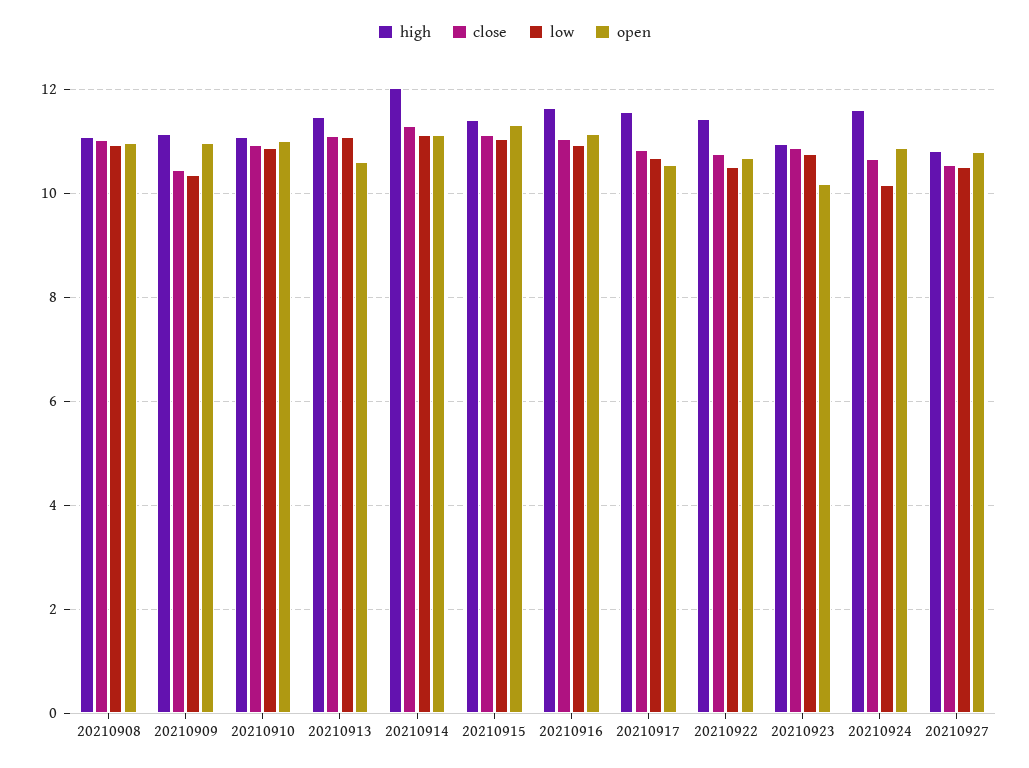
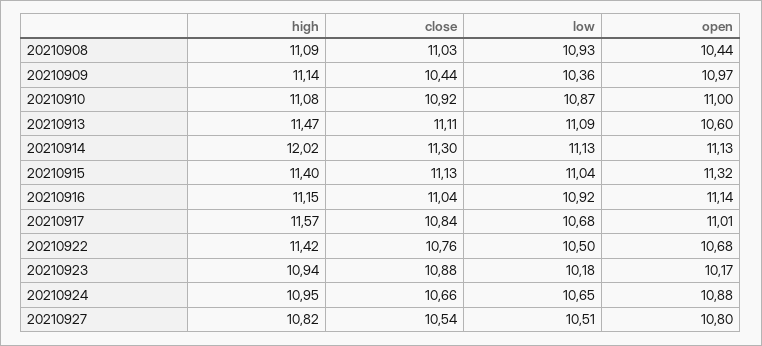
  {
    "high": {
      "20210908": 11.09,
      "20210909": 11.14,
      "20210910": 11.08,
      "20210913": 11.47,
      "20210914": 12.02,
      "20210915": 11.4,
-     "20210916": 11.6,
+     "20210916": 11.15,
      "20210917": 11.57,
      "20210922": 11.42,
      "20210923": 10.94,
-     "20210924": 11.6,
+     "20210924": 10.95,
      "20210927": 10.82
    },
    "close": {
      "20210908": 11.03,
      "20210909": 10.44,
      "20210910": 10.92,
      "20210913": 11.11,
      "20210914": 11.3,
      "20210915": 11.13,
      "20210916": 11.04,
      "20210917": 10.84,
      "20210922": 10.76,
      "20210923": 10.88,
      "20210924": 10.66,
      "20210927": 10.54
    },
    "low": {
      "20210908": 10.93,
      "20210909": 10.36,
      "20210910": 10.87,
      "20210913": 11.09,
      "20210914": 11.13,
      "20210915": 11.04,
      "20210916": 10.92,
      "20210917": 10.68,
      "20210922": 10.5,
-     "20210923": 10.8,
+     "20210923": 10.18,
-     "20210924": 10.2,
+     "20210924": 10.65,
      "20210927": 10.51
    },
    "open": {
-     "20210908": 11,
+     "20210908": 10.44,
      "20210909": 10.97,
      "20210910": 11,
      "20210913": 10.6,
      "20210914": 11.13,
      "20210915": 11.32,
      "20210916": 11.14,
-     "20210917": 10.6,
+     "20210917": 11.01,
      "20210922": 10.68,
      "20210923": 10.17,
      "20210924": 10.88,
      "20210927": 10.8
    }
  }

